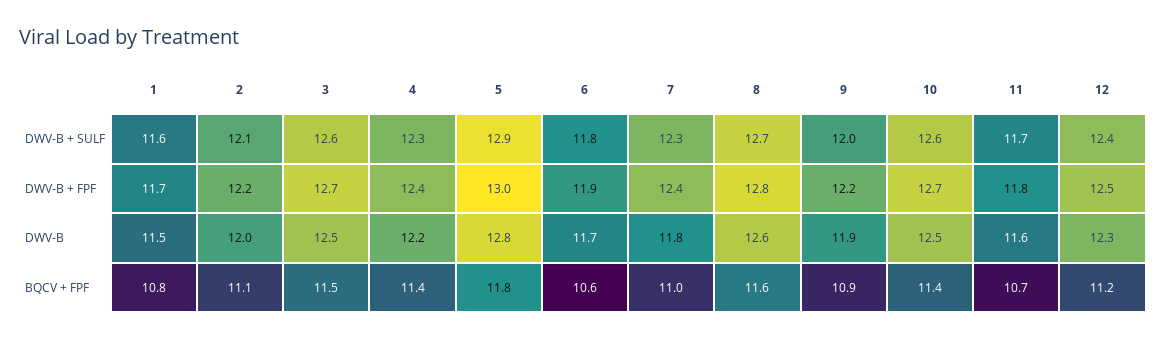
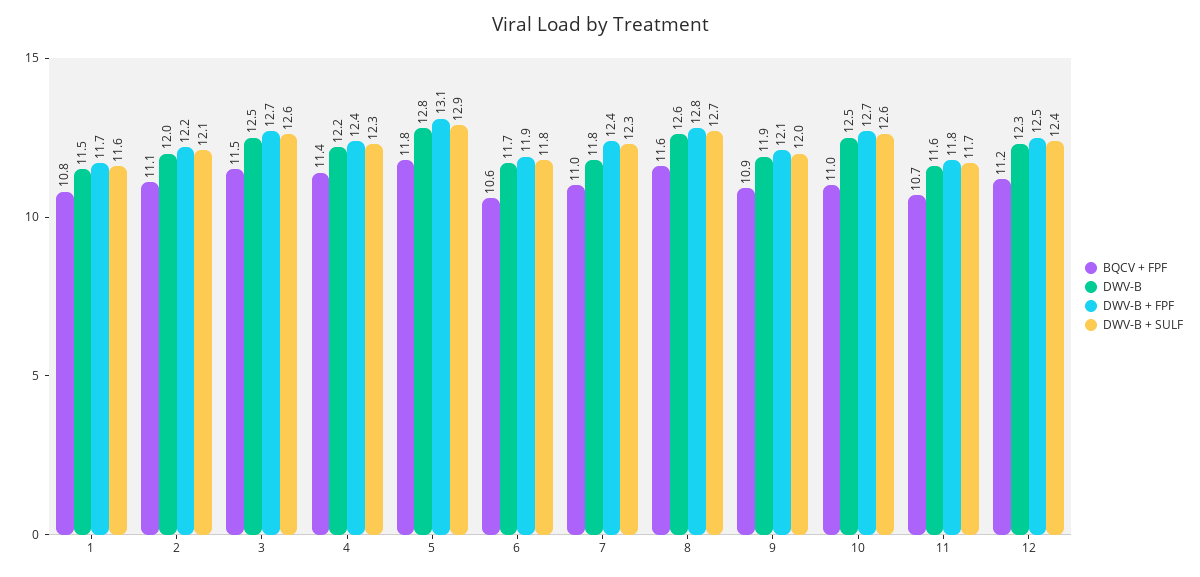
  {
    "DWV-B + SULF": {
      "1": 11.6,
      "2": 12.1,
      "3": 12.6,
      "4": 12.3,
      "5": 12.9,
      "6": 11.8,
      "7": 12.3,
      "8": 12.7,
      "9": 12,
      "10": 12.6,
      "11": 11.7,
      "12": 12.4
    },
    "DWV-B + FPF": {
      "1": 11.7,
      "2": 12.2,
      "3": 12.7,
      "4": 12.4,
-     "5": 13,
+     "5": 13.1,
      "6": 11.9,
      "7": 12.4,
      "8": 12.8,
-     "9": 12.2,
+     "9": 12.1,
      "10": 12.7,
      "11": 11.8,
      "12": 12.5
    },
    "DWV-B": {
      "1": 11.5,
      "2": 12,
      "3": 12.5,
      "4": 12.2,
      "5": 12.8,
      "6": 11.7,
      "7": 11.8,
      "8": 12.6,
      "9": 11.9,
      "10": 12.5,
      "11": 11.6,
      "12": 12.3
    },
    "BQCV + FPF": {
      "1": 10.8,
      "2": 11.1,
      "3": 11.5,
      "4": 11.4,
      "5": 11.8,
      "6": 10.6,
      "7": 11,
      "8": 11.6,
      "9": 10.9,
-     "10": 11.4,
+     "10": 11,
      "11": 10.7,
      "12": 11.2
    }
  }

